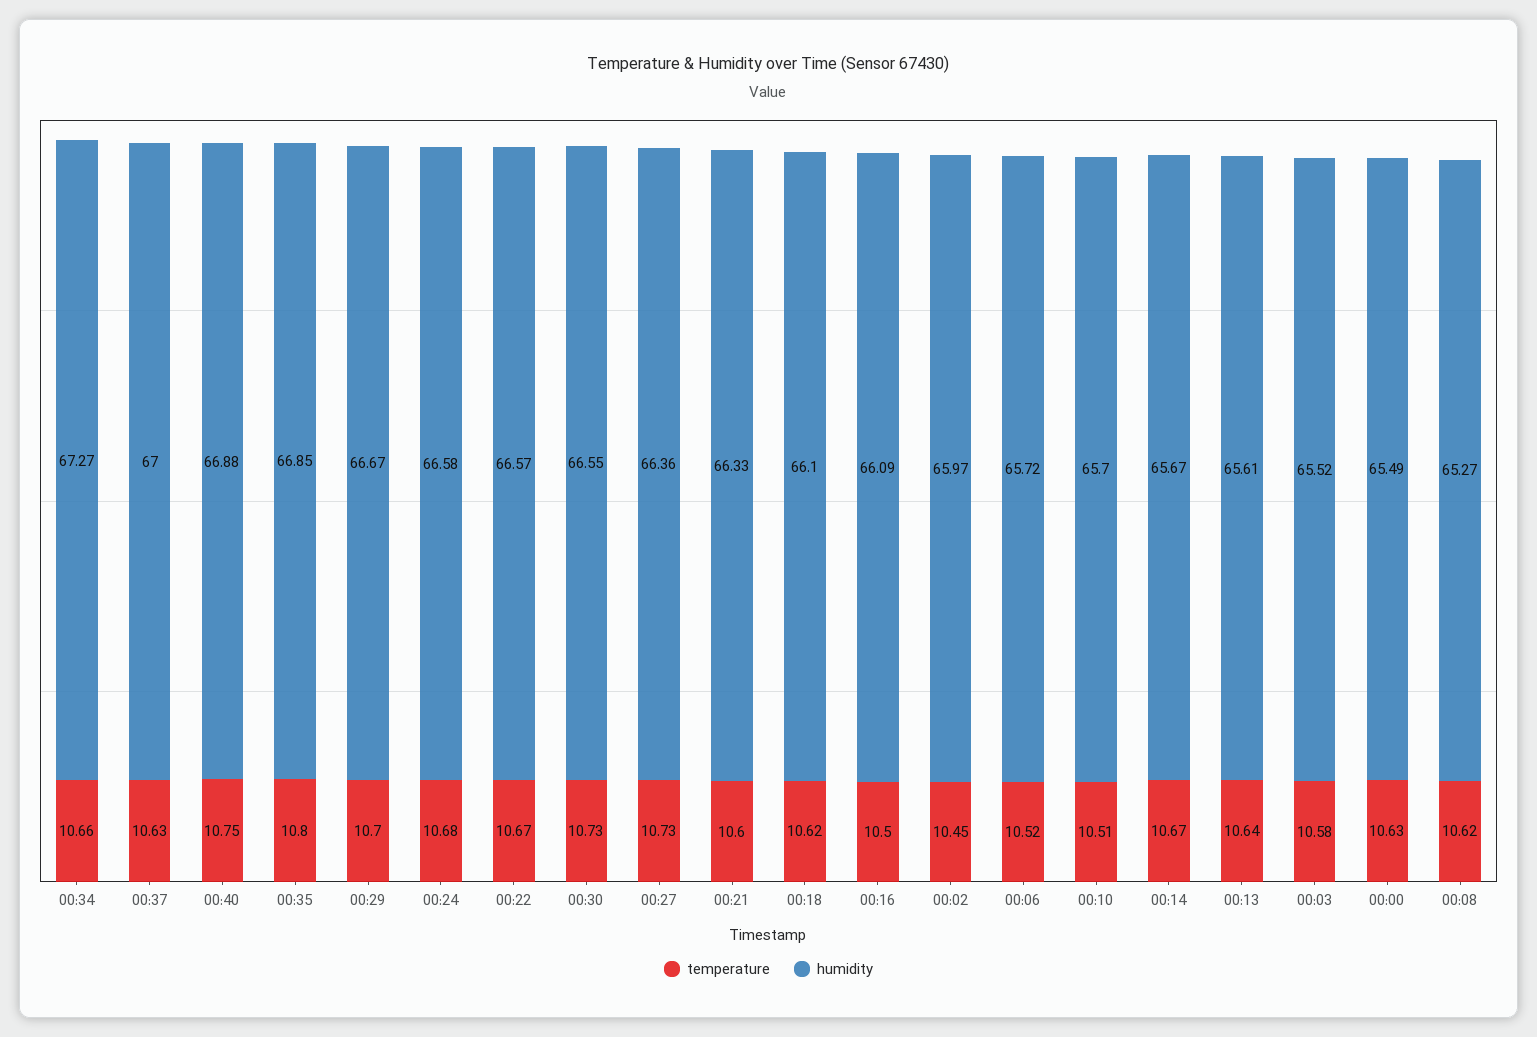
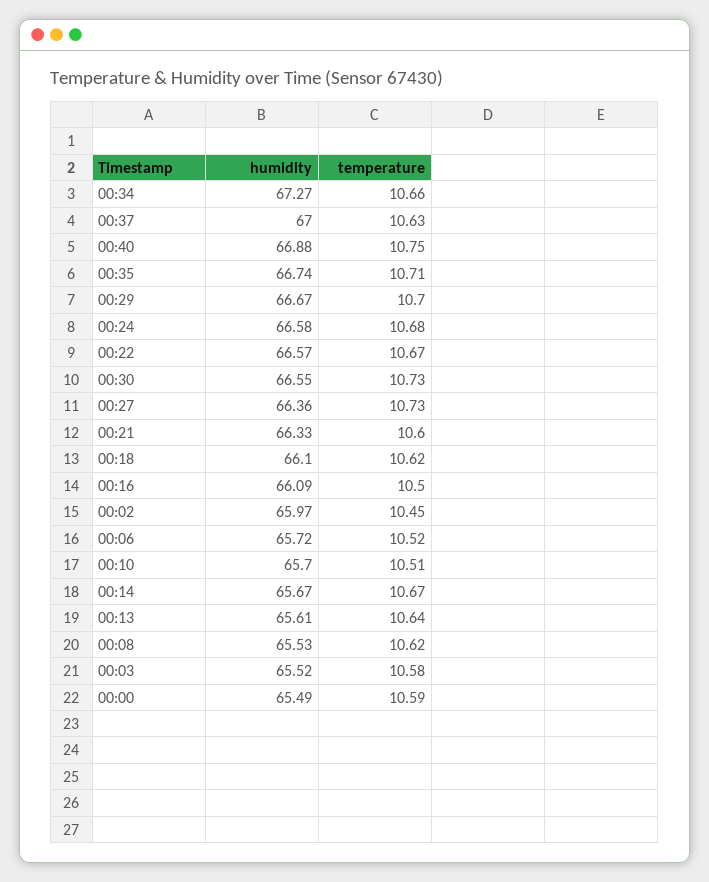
  {
    "temperature": {
      "00:34": 10.66,
      "00:37": 10.63,
      "00:40": 10.75,
-     "00:35": 10.8,
+     "00:35": 10.71,
      "00:29": 10.7,
      "00:24": 10.68,
      "00:22": 10.67,
      "00:30": 10.73,
      "00:27": 10.73,
      "00:21": 10.6,
      "00:18": 10.62,
      "00:16": 10.5,
      "00:02": 10.45,
      "00:06": 10.52,
      "00:10": 10.51,
      "00:14": 10.67,
      "00:13": 10.64,
      "00:03": 10.58,
-     "00:00": 10.63,
+     "00:00": 10.59,
      "00:08": 10.62
    },
    "humidity": {
      "00:34": 67.27,
      "00:37": 67,
      "00:40": 66.88,
-     "00:35": 66.85,
+     "00:35": 66.74,
      "00:29": 66.67,
      "00:24": 66.58,
      "00:22": 66.57,
      "00:30": 66.55,
      "00:27": 66.36,
      "00:21": 66.33,
      "00:18": 66.1,
      "00:16": 66.09,
      "00:02": 65.97,
      "00:06": 65.72,
      "00:10": 65.7,
      "00:14": 65.67,
      "00:13": 65.61,
      "00:03": 65.52,
      "00:00": 65.49,
-     "00:08": 65.27
+     "00:08": 65.53
    }
  }

